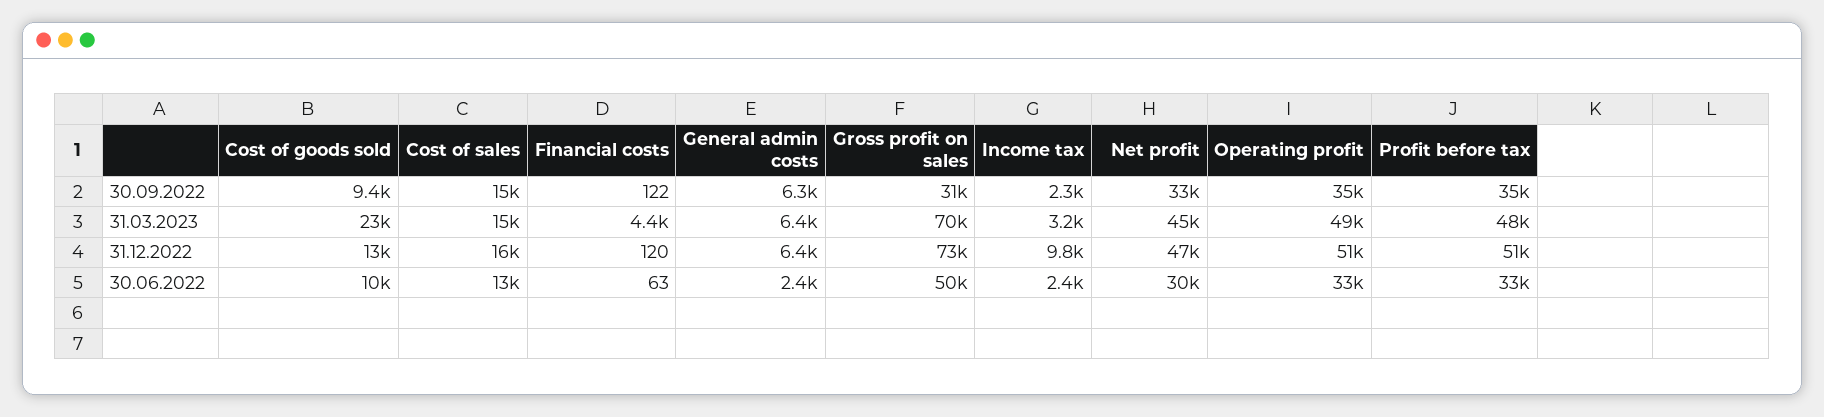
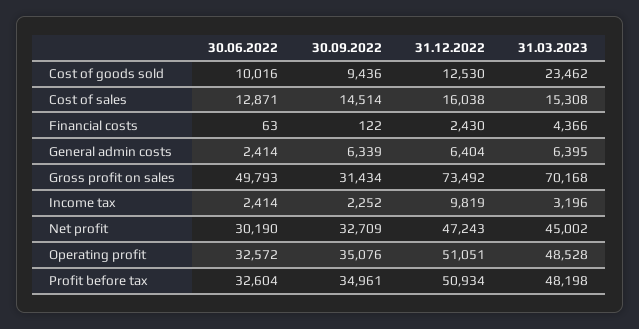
  {
    "Cost of goods sold": {
      "30.09.2022": 9436,
      "31.03.2023": 23462,
      "31.12.2022": 12530,
      "30.06.2022": 10016
    },
    "Cost of sales": {
      "30.09.2022": 14514,
      "31.03.2023": 15308,
      "31.12.2022": 16038,
      "30.06.2022": 12871
    },
    "Financial costs": {
      "30.09.2022": 122,
      "31.03.2023": 4366,
-     "31.12.2022": 120,
+     "31.12.2022": 2430,
      "30.06.2022": 63
    },
    "General admin costs": {
      "30.09.2022": 6339,
      "31.03.2023": 6395,
      "31.12.2022": 6404,
      "30.06.2022": 2414
    },
    "Gross profit on sales": {
      "30.09.2022": 31434,
      "31.03.2023": 70168,
      "31.12.2022": 73492,
      "30.06.2022": 49793
    },
    "Income tax": {
      "30.09.2022": 2252,
      "31.03.2023": 3196,
      "31.12.2022": 9819,
      "30.06.2022": 2414
    },
    "Net profit": {
      "30.09.2022": 32709,
      "31.03.2023": 45002,
      "31.12.2022": 47243,
      "30.06.2022": 30190
    },
    "Operating profit": {
      "30.09.2022": 35076,
      "31.03.2023": 48528,
      "31.12.2022": 51051,
      "30.06.2022": 32572
    },
    "Profit before tax": {
      "30.09.2022": 34961,
      "31.03.2023": 48198,
      "31.12.2022": 50934,
      "30.06.2022": 32604
    }
  }

